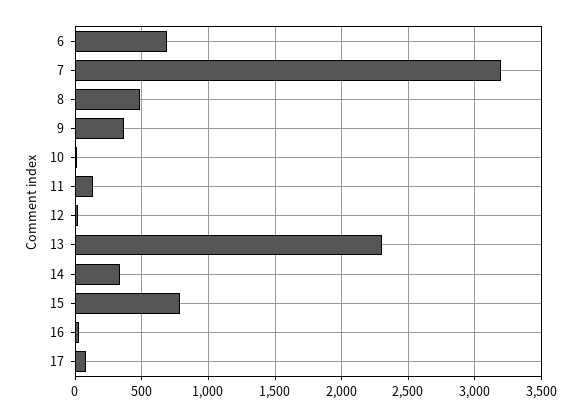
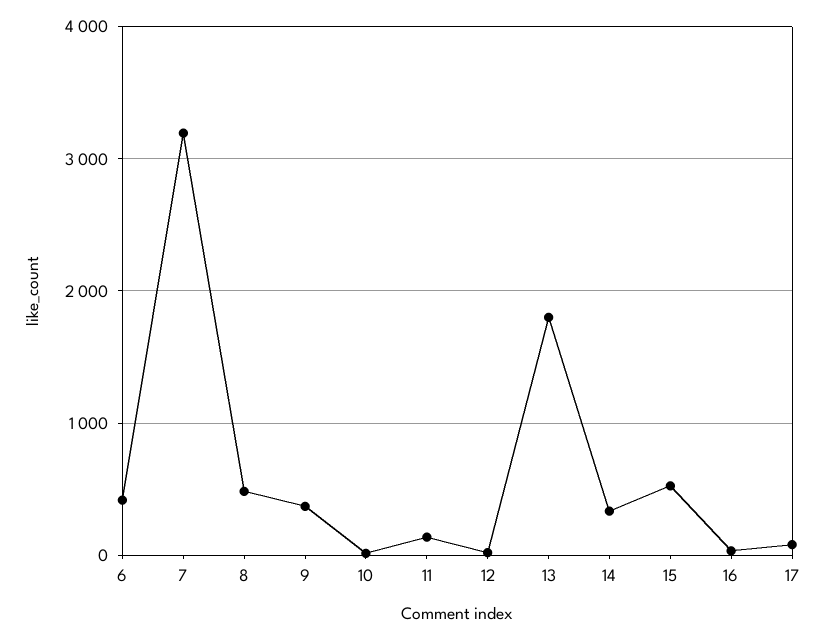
  {
-   "6": 700,
+   "6": 400,
    "7": 3200,
    "8": 500,
    "9": 350,
    "10": 0,
    "11": 150,
    "12": 0,
-   "13": 2300,
+   "13": 1800,
    "14": 350,
-   "15": 800,
+   "15": 500,
    "16": 50,
    "17": 100
  }

